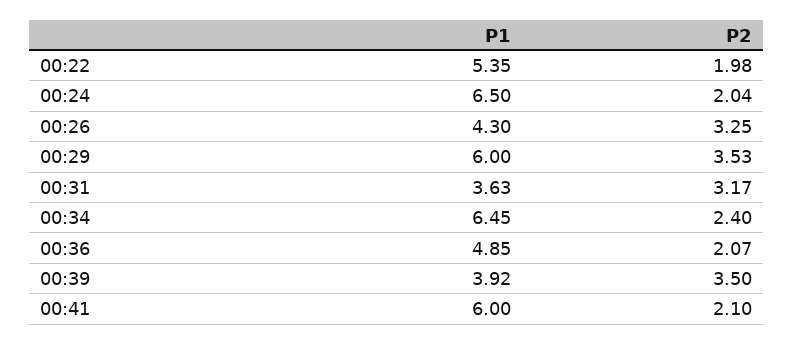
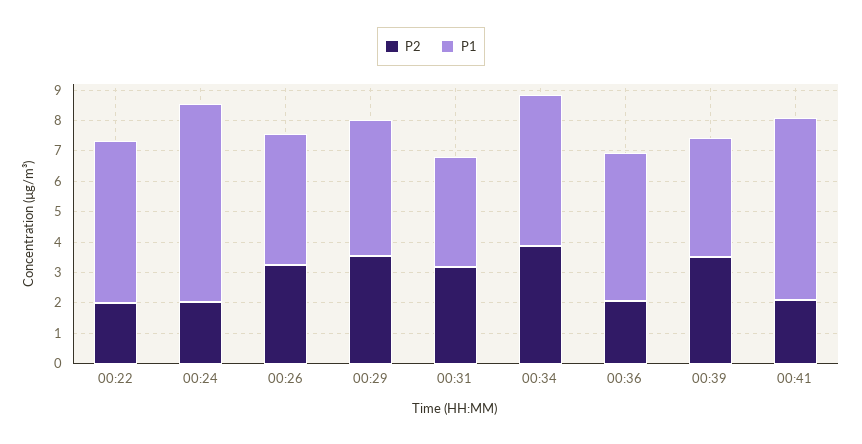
  {
    "P1": {
      "00:22": 5.35,
      "00:24": 6.5,
      "00:26": 4.3,
-     "00:29": 6,
+     "00:29": 4.5,
      "00:31": 3.63,
-     "00:34": 6.45,
+     "00:34": 5,
      "00:36": 4.85,
      "00:39": 3.92,
      "00:41": 6
    },
    "P2": {
      "00:22": 1.98,
      "00:24": 2.04,
      "00:26": 3.25,
      "00:29": 3.53,
      "00:31": 3.17,
-     "00:34": 2.4,
+     "00:34": 4,
      "00:36": 2.07,
      "00:39": 3.5,
      "00:41": 2.1
    }
  }

